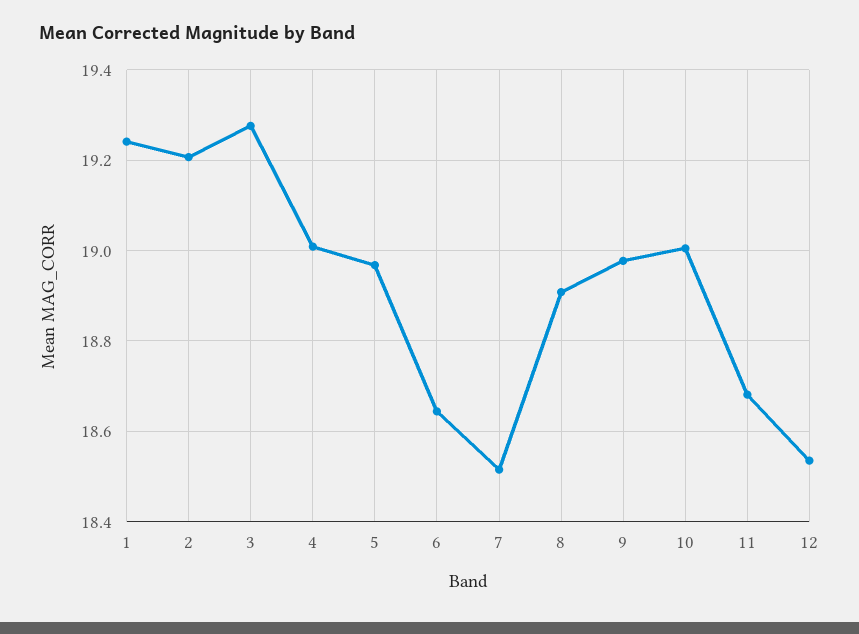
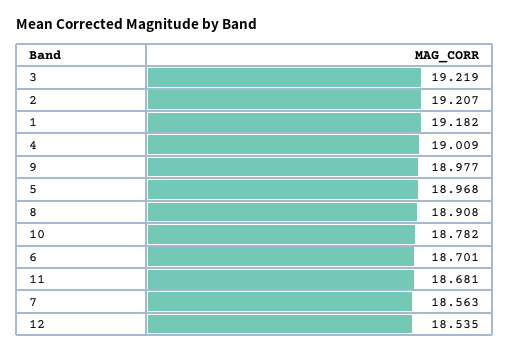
  {
-   "1": 19.24,
+   "1": 19.182,
    "2": 19.207,
-   "3": 19.28,
+   "3": 19.219,
    "4": 19.009,
    "5": 18.968,
-   "6": 18.64,
+   "6": 18.701,
-   "7": 18.52,
+   "7": 18.563,
    "8": 18.908,
    "9": 18.977,
-   "10": 19,
+   "10": 18.782,
    "11": 18.681,
    "12": 18.535
  }

